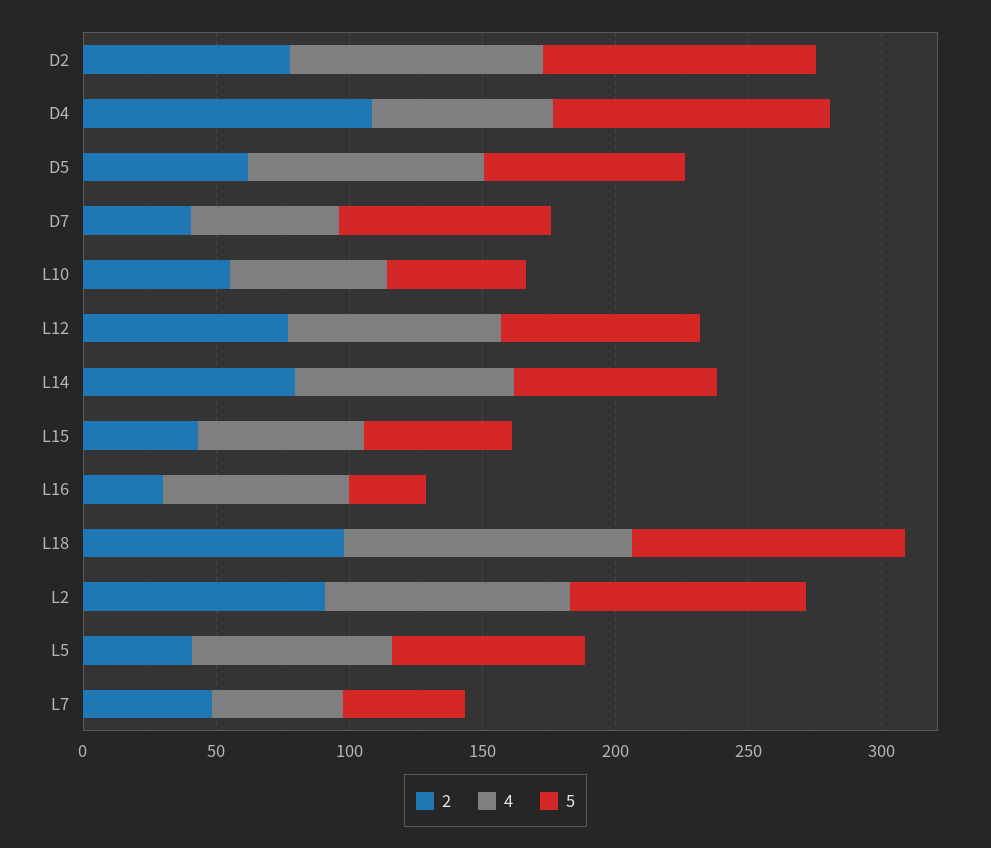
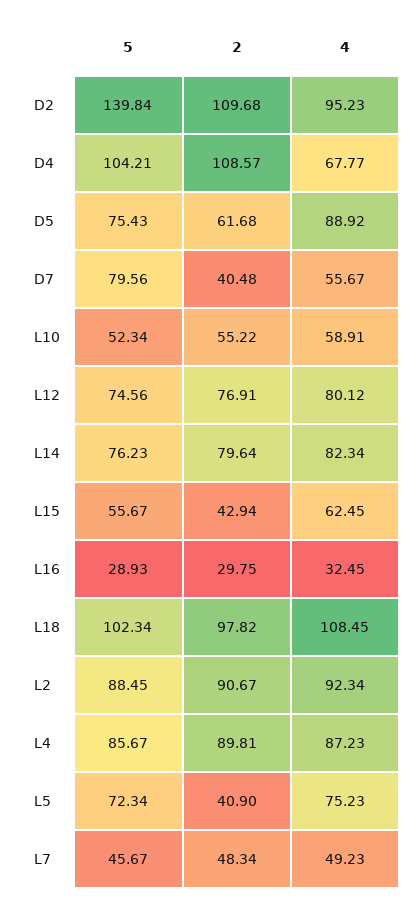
  {
    "2": {
-     "D2": 80,
+     "D2": 109.68,
      "D4": 108.57,
      "D5": 61.68,
      "D7": 40.48,
      "L10": 55.22,
      "L12": 76.91,
      "L14": 79.64,
      "L15": 42.94,
      "L16": 29.75,
      "L18": 97.82,
      "L2": 90.67,
      "L5": 40.9,
-     "L7": 48.34
+     "L7": 48.34,
+     "L4": 89.81
    },
    "4": {
      "D2": 95.23,
      "D4": 67.77,
      "D5": 88.92,
      "D7": 55.67,
      "L10": 58.91,
      "L12": 80.12,
      "L14": 82.34,
      "L15": 62.45,
-     "L16": 70,
+     "L16": 32.45,
      "L18": 108.45,
      "L2": 92.34,
      "L5": 75.23,
-     "L7": 49.23
+     "L7": 49.23,
+     "L4": 87.23
    },
    "5": {
-     "D2": 100,
+     "D2": 139.84,
      "D4": 104.21,
      "D5": 75.43,
      "D7": 79.56,
      "L10": 52.34,
      "L12": 74.56,
      "L14": 76.23,
      "L15": 55.67,
      "L16": 28.93,
      "L18": 102.34,
      "L2": 88.45,
      "L5": 72.34,
-     "L7": 45.67
+     "L7": 45.67,
+     "L4": 85.67
    }
  }

